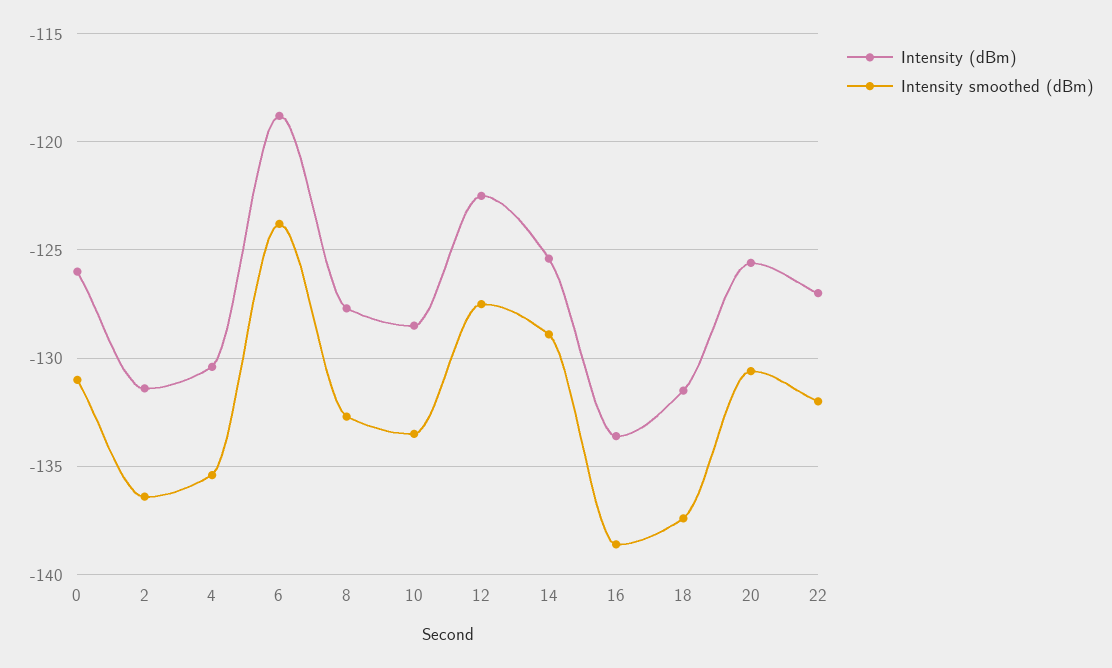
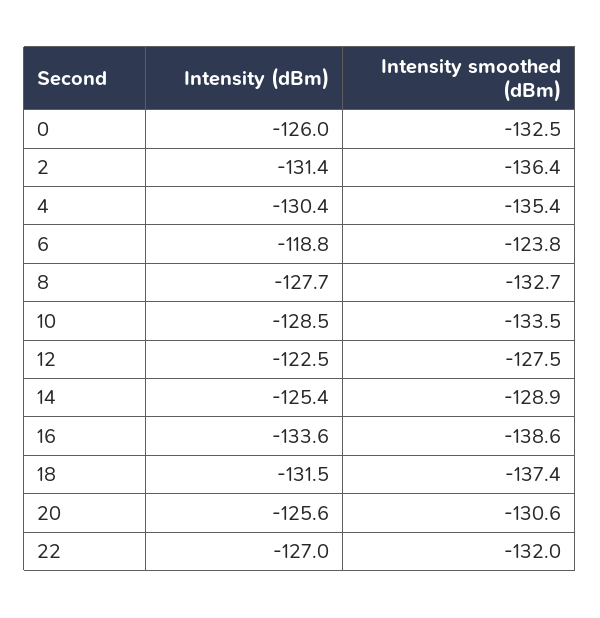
  {
    "Intensity (dBm)": {
      "0": -126,
      "2": -131.4,
      "4": -130.4,
      "6": -118.8,
      "8": -127.7,
      "10": -128.5,
      "12": -122.5,
      "14": -125.4,
      "16": -133.6,
      "18": -131.5,
      "20": -125.6,
      "22": -127
    },
    "Intensity smoothed (dBm)": {
-     "0": -131,
+     "0": -132.5,
      "2": -136.4,
      "4": -135.4,
      "6": -123.8,
      "8": -132.7,
      "10": -133.5,
      "12": -127.5,
      "14": -128.9,
      "16": -138.6,
      "18": -137.4,
      "20": -130.6,
      "22": -132
    }
  }

